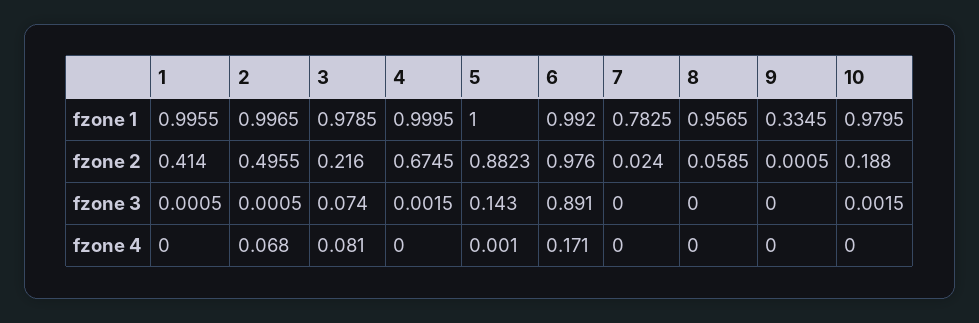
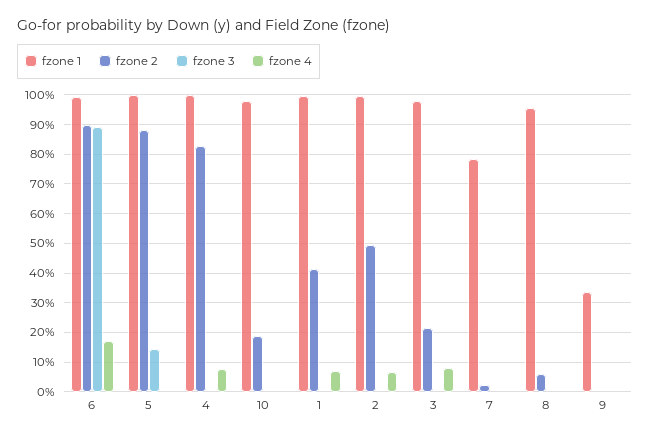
  {
    "fzone 1": {
      "1": 0.9955,
      "2": 0.9965,
      "3": 0.9785,
      "4": 0.9995,
      "5": 1,
      "6": 0.992,
      "7": 0.7825,
      "8": 0.9565,
      "9": 0.3345,
      "10": 0.9795
    },
    "fzone 2": {
      "1": 0.414,
      "2": 0.4955,
      "3": 0.216,
-     "4": 0.6745,
+     "4": 0.825,
      "5": 0.8823,
-     "6": 0.976,
+     "6": 0.9,
      "7": 0.024,
      "8": 0.0585,
      "9": 0.0005,
      "10": 0.188
    },
    "fzone 3": {
      "1": 0.0005,
      "2": 0.0005,
-     "3": 0.074,
+     "3": 0,
      "4": 0.0015,
      "5": 0.143,
      "6": 0.891,
      "7": 0,
      "8": 0,
      "9": 0,
      "10": 0.0015
    },
    "fzone 4": {
-     "1": 0,
+     "1": 0.075,
      "2": 0.068,
      "3": 0.081,
-     "4": 0,
+     "4": 0.075,
      "5": 0.001,
      "6": 0.171,
      "7": 0,
      "8": 0,
      "9": 0,
      "10": 0
    }
  }

